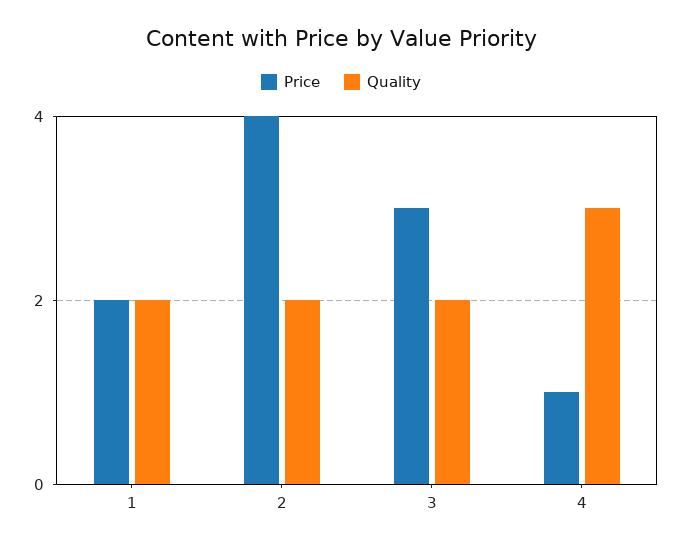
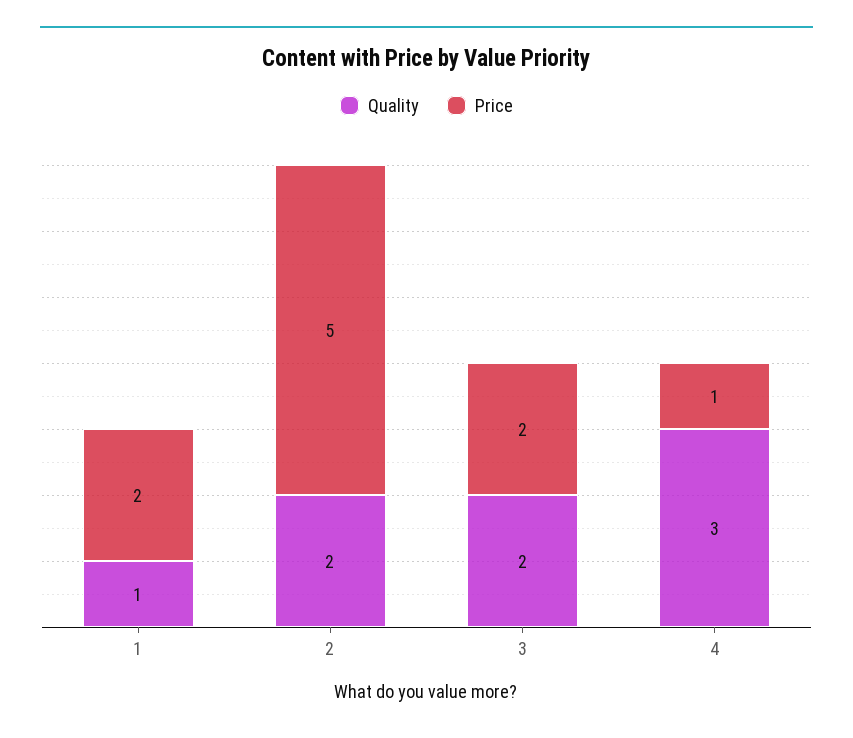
  {
    "Price": {
      "1": 2,
-     "2": 4,
+     "2": 5,
-     "3": 3,
+     "3": 2,
      "4": 1
    },
    "Quality": {
-     "1": 2,
+     "1": 1,
      "2": 2,
      "3": 2,
      "4": 3
    }
  }

